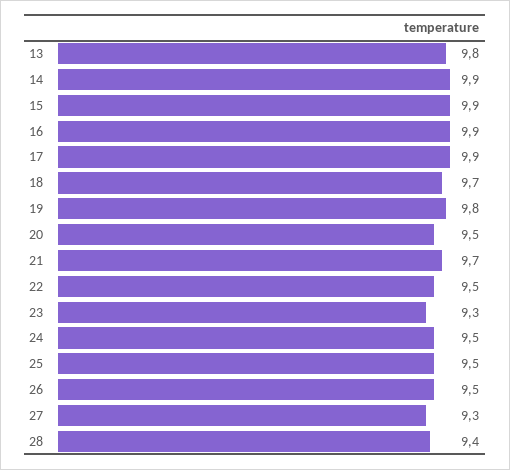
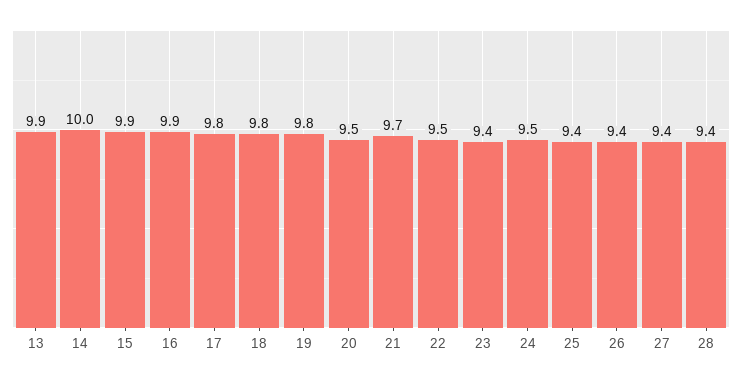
  {
-   "13": 9.8,
+   "13": 9.9,
-   "14": 9.9,
+   "14": 10,
    "15": 9.9,
    "16": 9.9,
-   "17": 9.9,
+   "17": 9.8,
-   "18": 9.7,
+   "18": 9.8,
    "19": 9.8,
    "20": 9.5,
    "21": 9.7,
    "22": 9.5,
-   "23": 9.3,
+   "23": 9.4,
    "24": 9.5,
-   "25": 9.5,
+   "25": 9.4,
-   "26": 9.5,
+   "26": 9.4,
-   "27": 9.3,
+   "27": 9.4,
    "28": 9.4
  }

